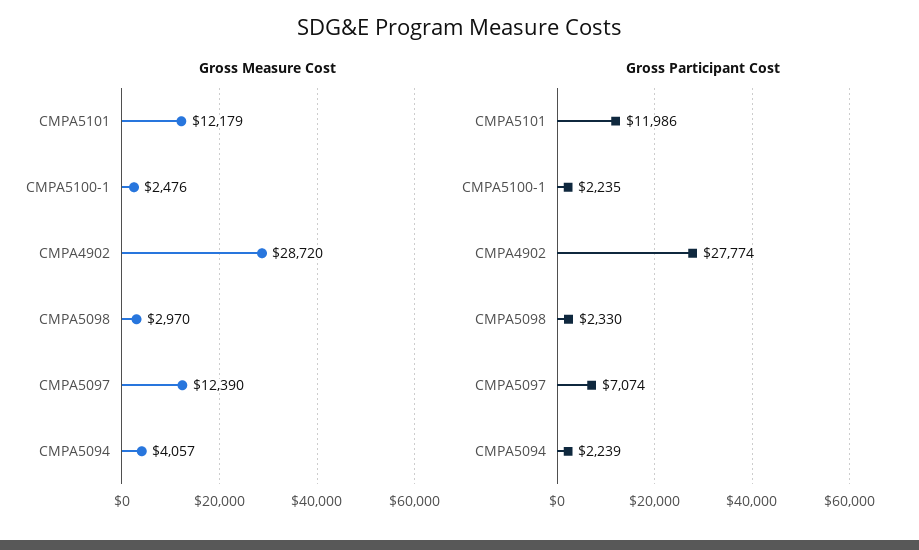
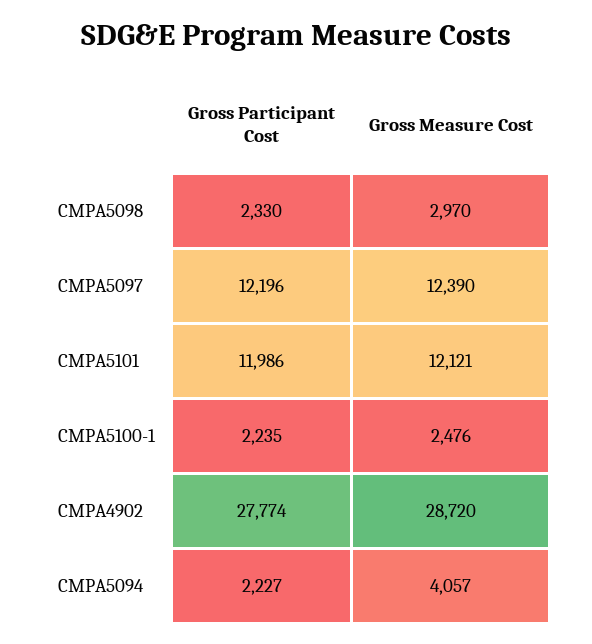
  {
    "Gross Measure Cost": {
-     "CMPA5101": 12179,
+     "CMPA5101": 12121,
      "CMPA5100-1": 2476,
      "CMPA4902": 28720,
      "CMPA5098": 2970,
      "CMPA5097": 12390,
      "CMPA5094": 4057
    },
    "Gross Participant Cost": {
      "CMPA5101": 11986,
      "CMPA5100-1": 2235,
      "CMPA4902": 27774,
      "CMPA5098": 2330,
-     "CMPA5097": 7074,
+     "CMPA5097": 12196,
-     "CMPA5094": 2239
+     "CMPA5094": 2227
    }
  }

